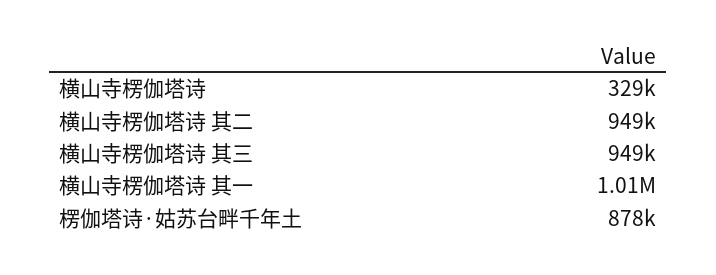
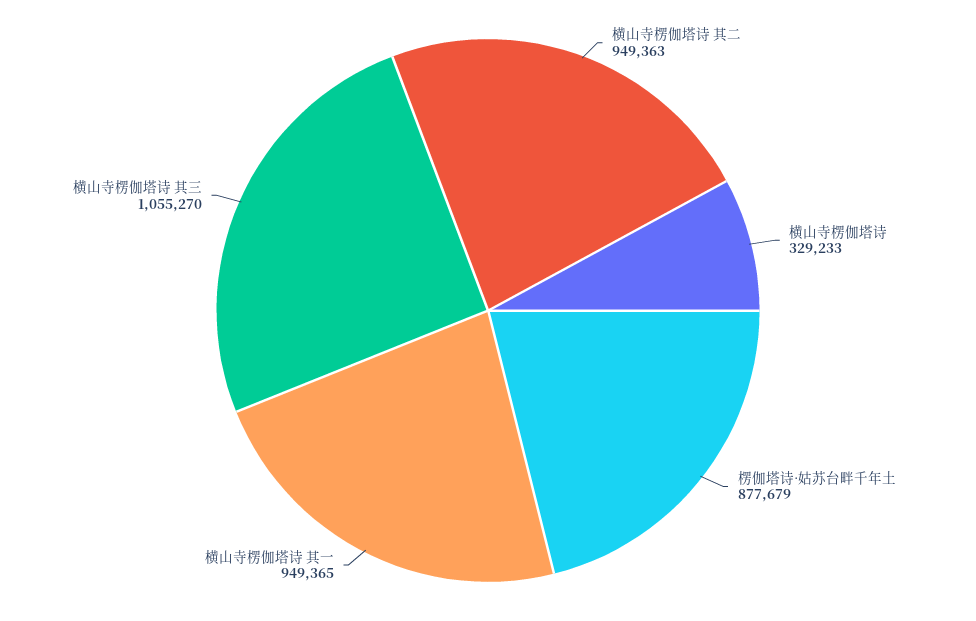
  {
    "横山寺楞伽塔诗": 329233,
    "横山寺楞伽塔诗 其二": 949363,
-   "横山寺楞伽塔诗 其三": 949000,
+   "横山寺楞伽塔诗 其三": 1055270,
-   "横山寺楞伽塔诗 其一": 1010000,
+   "横山寺楞伽塔诗 其一": 949365,
    "楞伽塔诗·姑苏台畔千年土": 877679
  }

